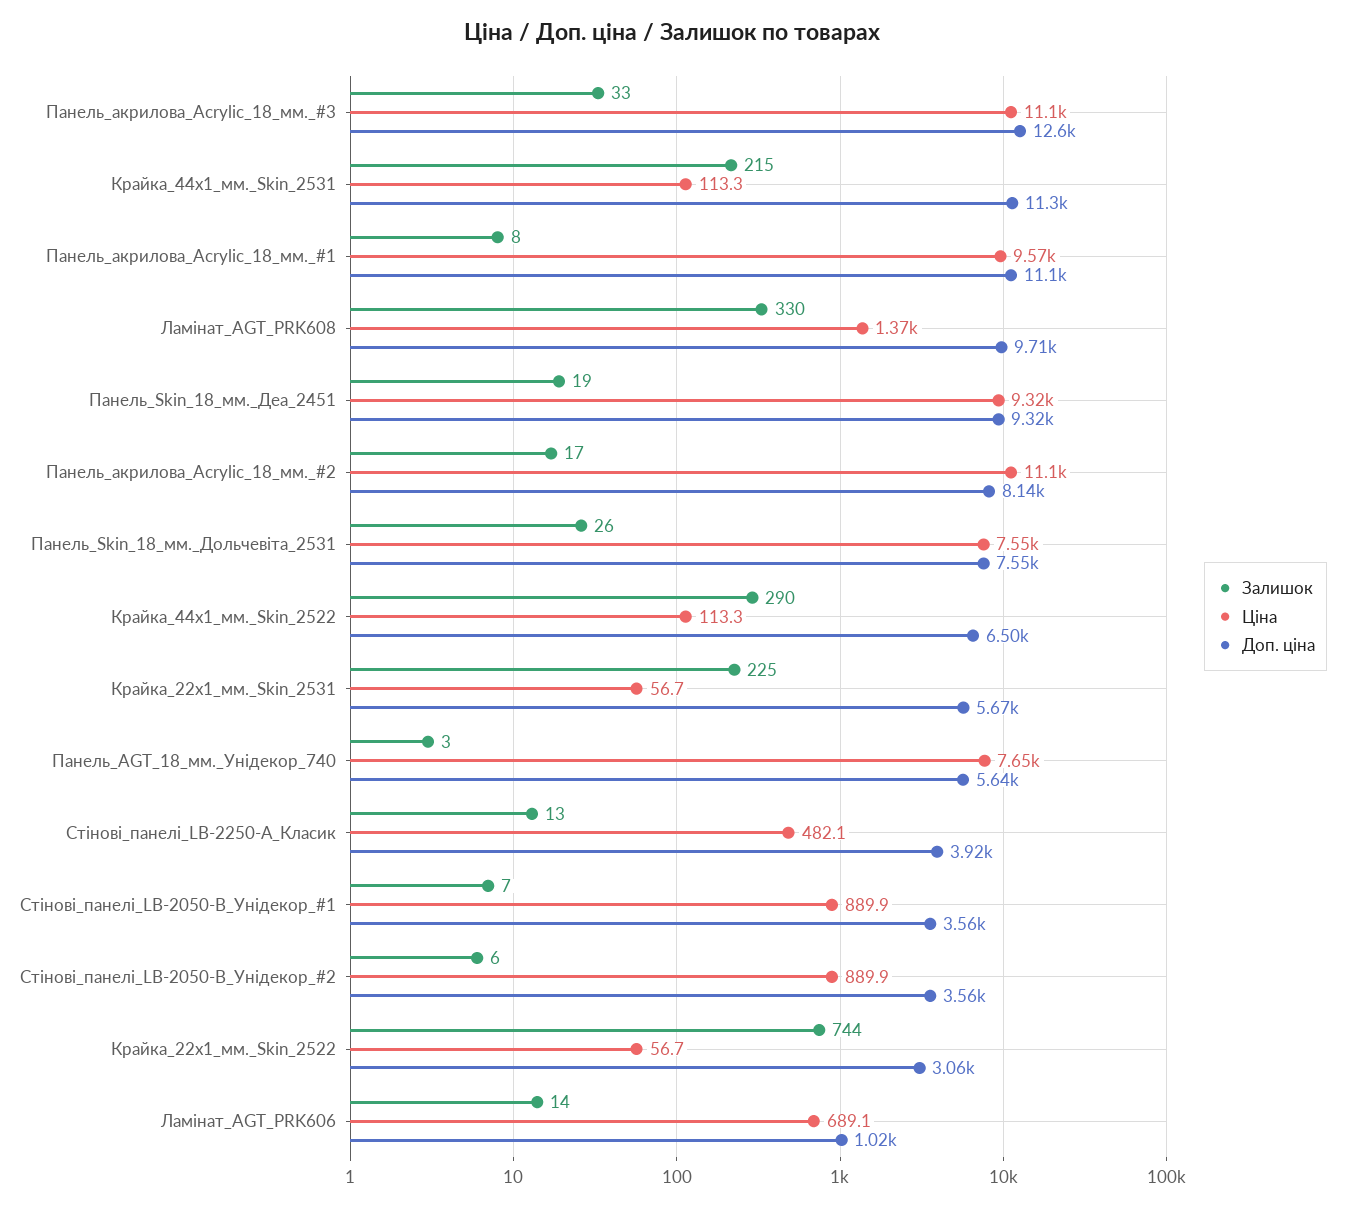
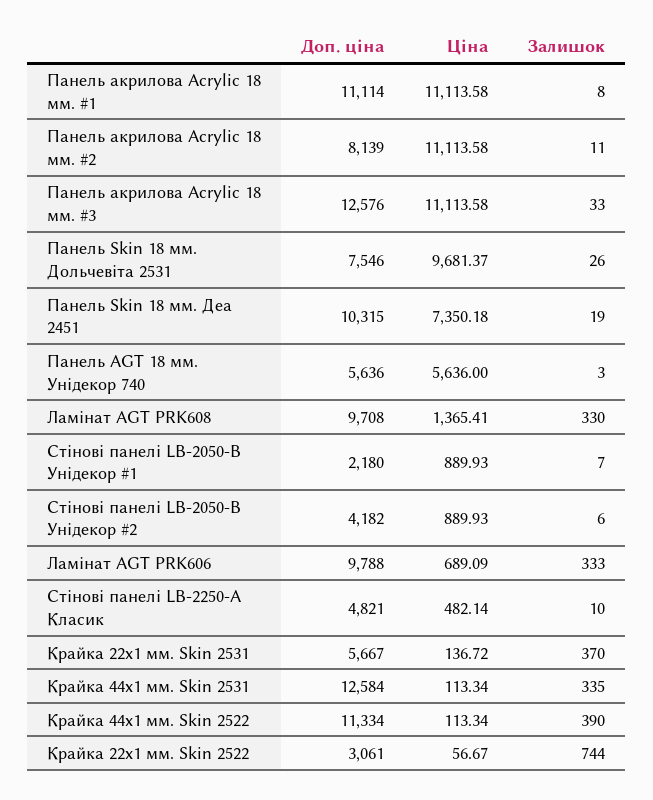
  {
    "Залишок": {
      "Панель_акрилова_Acrylic_18_мм._#3": 33,
-     "Крайка_44x1_мм._Skin_2531": 215,
+     "Крайка_44x1_мм._Skin_2531": 335,
      "Панель_акрилова_Acrylic_18_мм._#1": 8,
      "Ламінат_AGT_PRK608": 330,
      "Панель_Skin_18_мм._Деа_2451": 19,
-     "Панель_акрилова_Acrylic_18_мм._#2": 17,
+     "Панель_акрилова_Acrylic_18_мм._#2": 11,
      "Панель_Skin_18_мм._Дольчевіта_2531": 26,
-     "Крайка_44x1_мм._Skin_2522": 290,
+     "Крайка_44x1_мм._Skin_2522": 390,
-     "Крайка_22x1_мм._Skin_2531": 225,
+     "Крайка_22x1_мм._Skin_2531": 370,
      "Панель_AGT_18_мм._Унідекор_740": 3,
-     "Стінові_панелі_LB-2250-А_Класик": 13,
+     "Стінові_панелі_LB-2250-А_Класик": 10,
      "Стінові_панелі_LB-2050-В_Унідекор_#1": 7,
      "Стінові_панелі_LB-2050-В_Унідекор_#2": 6,
      "Крайка_22x1_мм._Skin_2522": 744,
-     "Ламінат_AGT_PRK606": 14
+     "Ламінат_AGT_PRK606": 333
    },
    "Ціна": {
      "Панель_акрилова_Acrylic_18_мм._#3": 11113.58,
      "Крайка_44x1_мм._Skin_2531": 113.34,
-     "Панель_акрилова_Acrylic_18_мм._#1": 9570,
+     "Панель_акрилова_Acrylic_18_мм._#1": 11113.58,
      "Ламінат_AGT_PRK608": 1365.41,
-     "Панель_Skin_18_мм._Деа_2451": 9320,
+     "Панель_Skin_18_мм._Деа_2451": 7350.18,
      "Панель_акрилова_Acrylic_18_мм._#2": 11113.58,
-     "Панель_Skin_18_мм._Дольчевіта_2531": 7550,
+     "Панель_Skin_18_мм._Дольчевіта_2531": 9681.37,
      "Крайка_44x1_мм._Skin_2522": 113.34,
-     "Крайка_22x1_мм._Skin_2531": 56.7,
+     "Крайка_22x1_мм._Skin_2531": 136.72,
-     "Панель_AGT_18_мм._Унідекор_740": 7650,
+     "Панель_AGT_18_мм._Унідекор_740": 5636,
      "Стінові_панелі_LB-2250-А_Класик": 482.14,
      "Стінові_панелі_LB-2050-В_Унідекор_#1": 889.93,
      "Стінові_панелі_LB-2050-В_Унідекор_#2": 889.93,
      "Крайка_22x1_мм._Skin_2522": 56.67,
      "Ламінат_AGT_PRK606": 689.09
    },
    "Доп. ціна": {
      "Панель_акрилова_Acrylic_18_мм._#3": 12576,
-     "Крайка_44x1_мм._Skin_2531": 11300,
+     "Крайка_44x1_мм._Skin_2531": 12584,
      "Панель_акрилова_Acrylic_18_мм._#1": 11114,
      "Ламінат_AGT_PRK608": 9708,
-     "Панель_Skin_18_мм._Деа_2451": 9320,
+     "Панель_Skin_18_мм._Деа_2451": 10315,
      "Панель_акрилова_Acrylic_18_мм._#2": 8139,
      "Панель_Skin_18_мм._Дольчевіта_2531": 7546,
-     "Крайка_44x1_мм._Skin_2522": 6500,
+     "Крайка_44x1_мм._Skin_2522": 11334,
      "Крайка_22x1_мм._Skin_2531": 5667,
      "Панель_AGT_18_мм._Унідекор_740": 5636,
-     "Стінові_панелі_LB-2250-А_Класик": 3920,
+     "Стінові_панелі_LB-2250-А_Класик": 4821,
-     "Стінові_панелі_LB-2050-В_Унідекор_#1": 3560,
+     "Стінові_панелі_LB-2050-В_Унідекор_#1": 2180,
-     "Стінові_панелі_LB-2050-В_Унідекор_#2": 3560,
+     "Стінові_панелі_LB-2050-В_Унідекор_#2": 4182,
      "Крайка_22x1_мм._Skin_2522": 3061,
-     "Ламінат_AGT_PRK606": 1020
+     "Ламінат_AGT_PRK606": 9788
    }
  }

